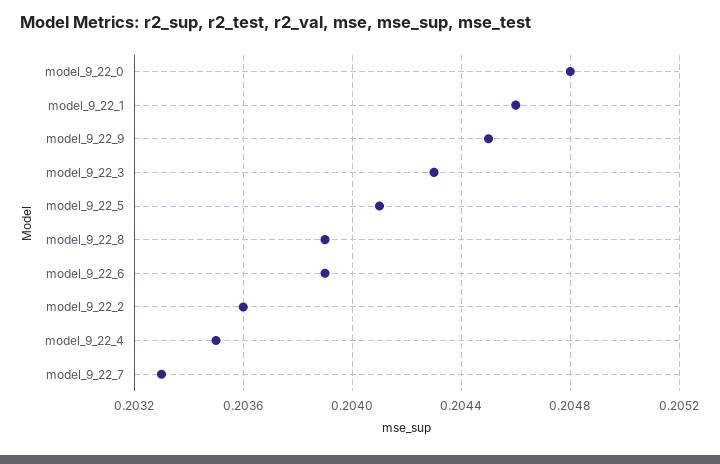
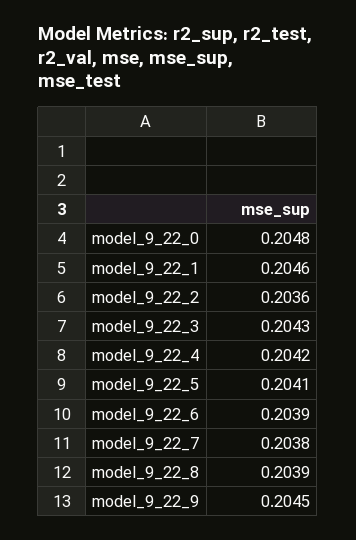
  {
    "model_9_22_0": 0.2048,
    "model_9_22_1": 0.2046,
    "model_9_22_9": 0.2045,
    "model_9_22_3": 0.2043,
    "model_9_22_5": 0.2041,
    "model_9_22_8": 0.2039,
    "model_9_22_6": 0.2039,
    "model_9_22_2": 0.2036,
-   "model_9_22_4": 0.2035,
+   "model_9_22_4": 0.2042,
-   "model_9_22_7": 0.2033
+   "model_9_22_7": 0.2038
  }

